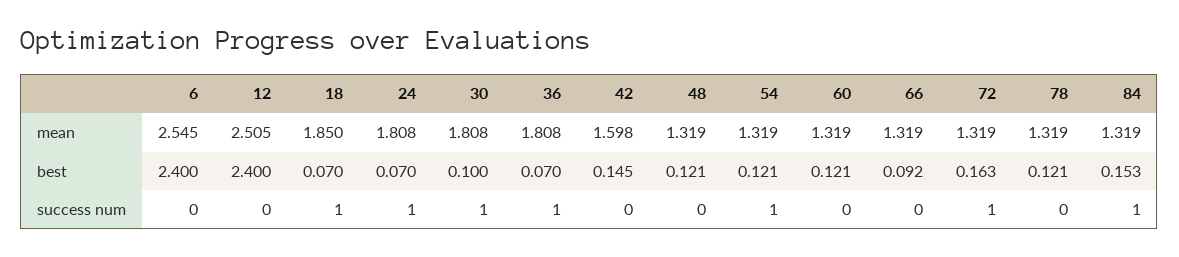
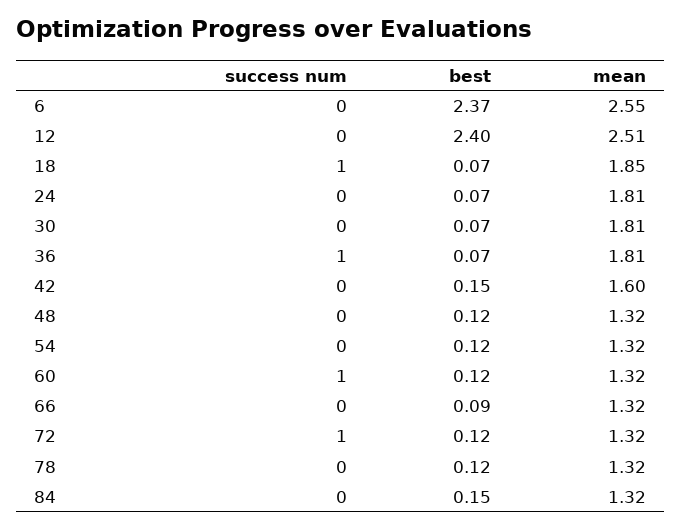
  {
    "6": {
      "mean": 2.545,
-     "best": 2.4,
+     "best": 2.37,
      "success num": 0
    },
    "12": {
      "mean": 2.505,
      "best": 2.4,
      "success num": 0
    },
    "18": {
      "mean": 1.85,
      "best": 0.07,
      "success num": 1
    },
    "24": {
      "mean": 1.808,
      "best": 0.07,
-     "success num": 1
+     "success num": 0
    },
    "30": {
      "mean": 1.808,
-     "best": 0.1,
+     "best": 0.07,
-     "success num": 1
+     "success num": 0
    },
    "36": {
      "mean": 1.808,
      "best": 0.07,
      "success num": 1
    },
    "42": {
      "mean": 1.598,
      "best": 0.145,
      "success num": 0
    },
    "48": {
      "mean": 1.319,
      "best": 0.121,
      "success num": 0
    },
    "54": {
      "mean": 1.319,
      "best": 0.121,
-     "success num": 1
+     "success num": 0
    },
    "60": {
      "mean": 1.319,
      "best": 0.121,
-     "success num": 0
+     "success num": 1
    },
    "66": {
      "mean": 1.319,
      "best": 0.092,
      "success num": 0
    },
    "72": {
      "mean": 1.319,
-     "best": 0.163,
+     "best": 0.12,
      "success num": 1
    },
    "78": {
      "mean": 1.319,
      "best": 0.121,
      "success num": 0
    },
    "84": {
      "mean": 1.319,
      "best": 0.153,
-     "success num": 1
+     "success num": 0
    }
  }

